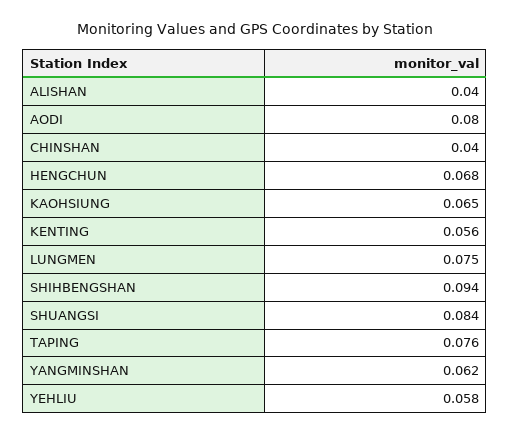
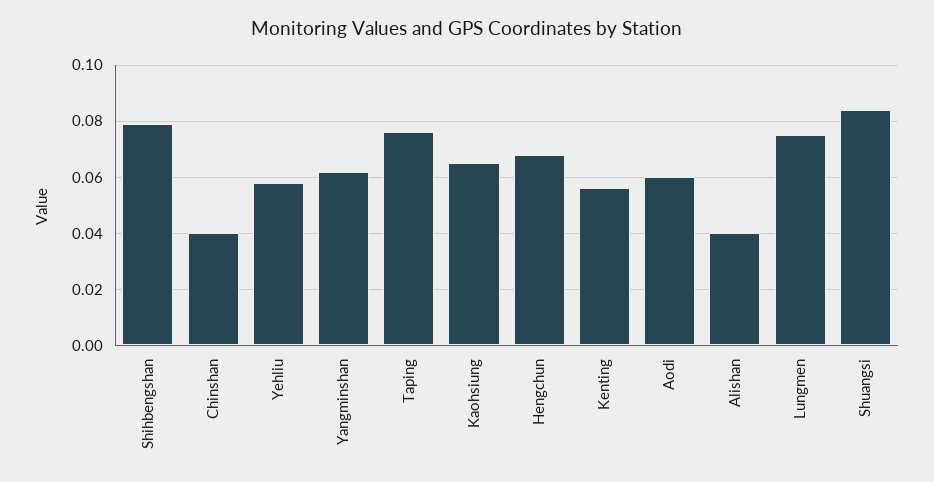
  {
    "ALISHAN": 0.04,
-   "AODI": 0.08,
+   "AODI": 0.06,
    "CHINSHAN": 0.04,
    "HENGCHUN": 0.068,
    "KAOHSIUNG": 0.065,
    "KENTING": 0.056,
    "LUNGMEN": 0.075,
-   "SHIHBENGSHAN": 0.094,
+   "SHIHBENGSHAN": 0.08,
    "SHUANGSI": 0.084,
    "TAPING": 0.076,
    "YANGMINSHAN": 0.062,
    "YEHLIU": 0.058
  }

